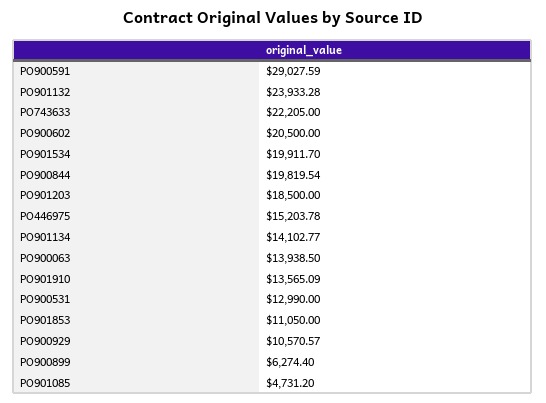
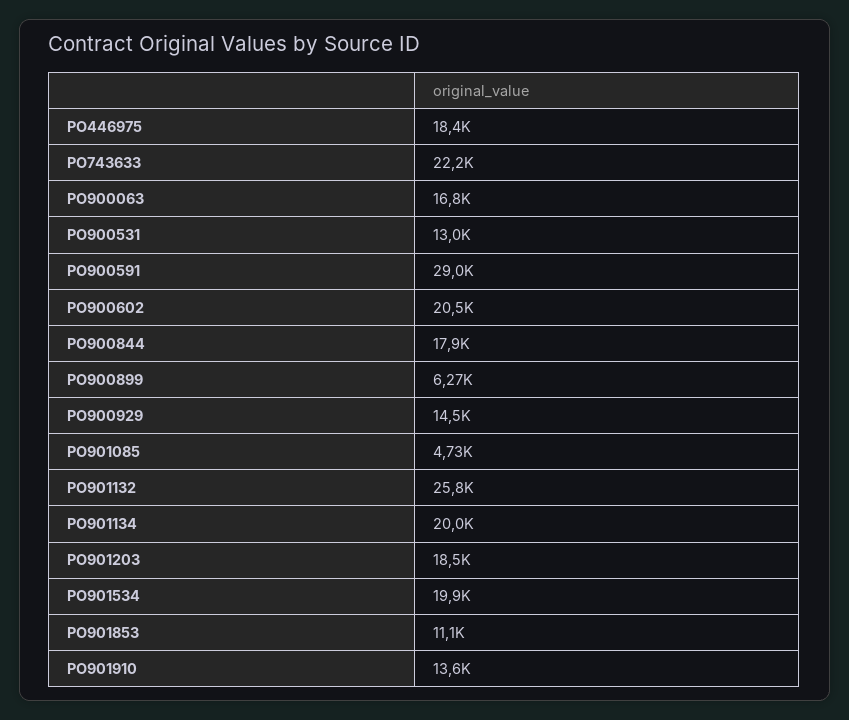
  {
    "PO900591": 29027.59,
-   "PO901132": 23933.28,
+   "PO901132": 25800,
    "PO743633": 22205,
    "PO900602": 20500,
    "PO901534": 19911.7,
-   "PO900844": 19819.54,
+   "PO900844": 17900,
    "PO901203": 18500,
-   "PO446975": 15203.78,
+   "PO446975": 18400,
-   "PO901134": 14102.77,
+   "PO901134": 20000,
-   "PO900063": 13938.5,
+   "PO900063": 16800,
    "PO901910": 13565.09,
    "PO900531": 12990,
    "PO901853": 11050,
-   "PO900929": 10570.57,
+   "PO900929": 14500,
    "PO900899": 6274.4,
    "PO901085": 4731.2
  }

